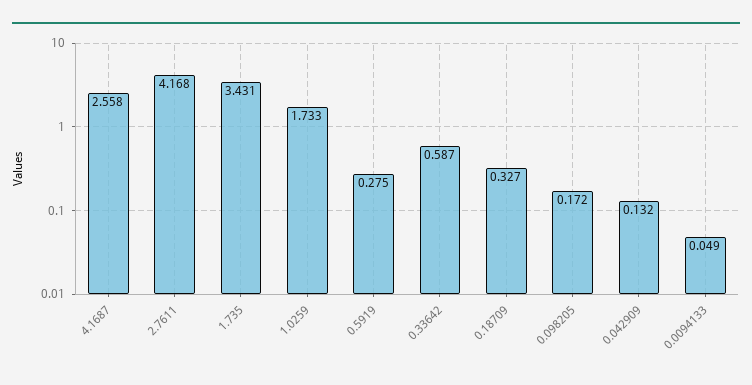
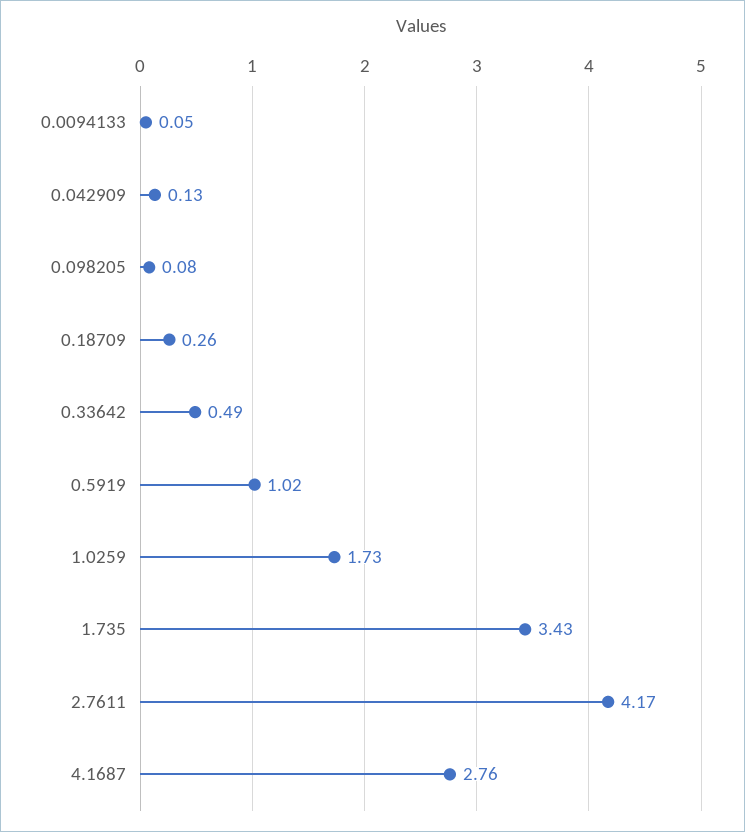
  {
-   "4.1687": 2.558,
+   "4.1687": 2.76,
    "2.7611": 4.168,
    "1.735": 3.431,
    "1.0259": 1.733,
-   "0.5919": 0.275,
+   "0.5919": 1.02,
-   "0.33642": 0.587,
+   "0.33642": 0.49,
-   "0.18709": 0.327,
+   "0.18709": 0.26,
-   "0.098205": 0.172,
+   "0.098205": 0.08,
    "0.042909": 0.132,
    "0.0094133": 0.049
  }

